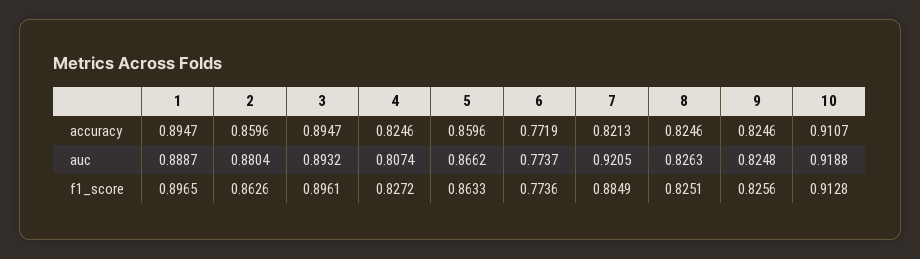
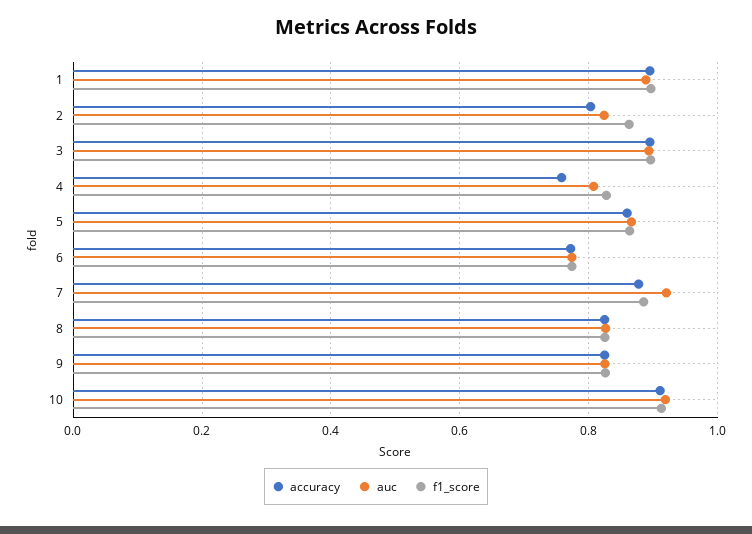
  {
    "accuracy": {
      "1": 0.8947,
-     "2": 0.8596,
+     "2": 0.8,
      "3": 0.8947,
-     "4": 0.8246,
+     "4": 0.76,
      "5": 0.8596,
      "6": 0.7719,
-     "7": 0.8213,
+     "7": 0.88,
      "8": 0.8246,
      "9": 0.8246,
      "10": 0.9107
    },
    "auc": {
      "1": 0.8887,
-     "2": 0.8804,
+     "2": 0.82,
      "3": 0.8932,
      "4": 0.8074,
      "5": 0.8662,
      "6": 0.7737,
      "7": 0.9205,
      "8": 0.8263,
      "9": 0.8248,
      "10": 0.9188
    },
    "f1_score": {
      "1": 0.8965,
      "2": 0.8626,
      "3": 0.8961,
      "4": 0.8272,
      "5": 0.8633,
      "6": 0.7736,
      "7": 0.8849,
      "8": 0.8251,
      "9": 0.8256,
      "10": 0.9128
    }
  }

